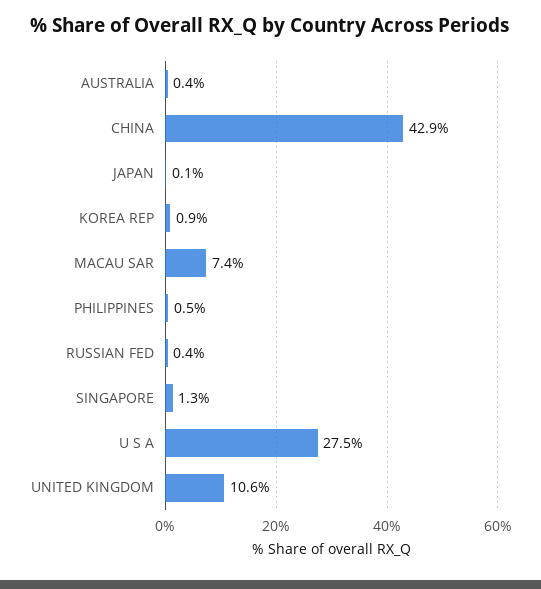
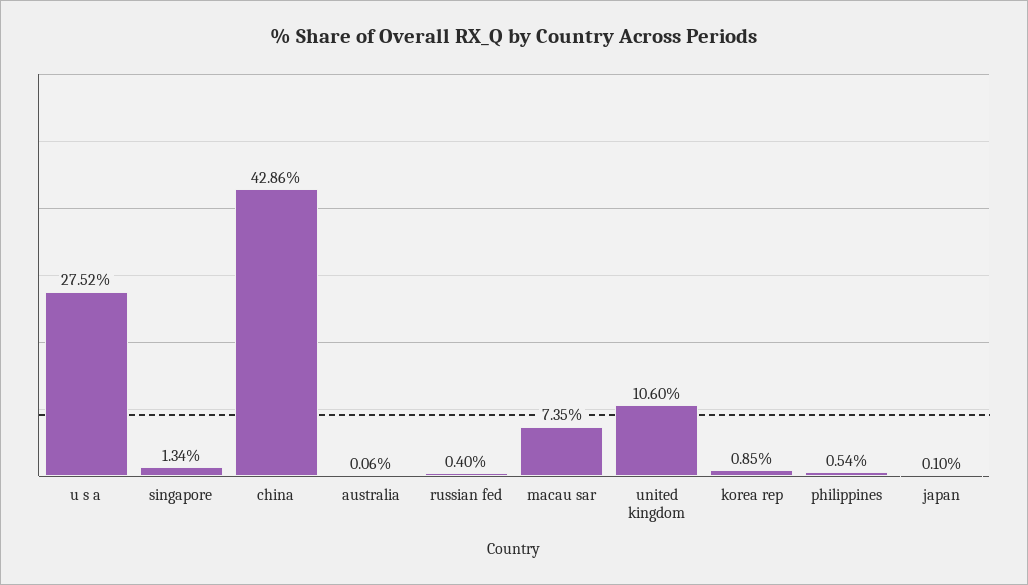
  {
-   "AUSTRALIA": 0.4,
+   "AUSTRALIA": 0.06,
    "CHINA": 42.86,
    "JAPAN": 0.1,
    "KOREA REP": 0.85,
    "MACAU SAR": 7.35,
    "PHILIPPINES": 0.54,
    "RUSSIAN FED": 0.4,
    "SINGAPORE": 1.34,
    "U S A": 27.52,
    "UNITED KINGDOM": 10.6
  }

